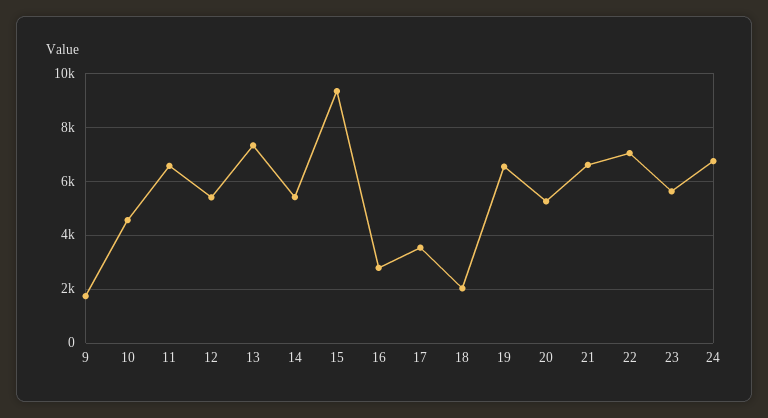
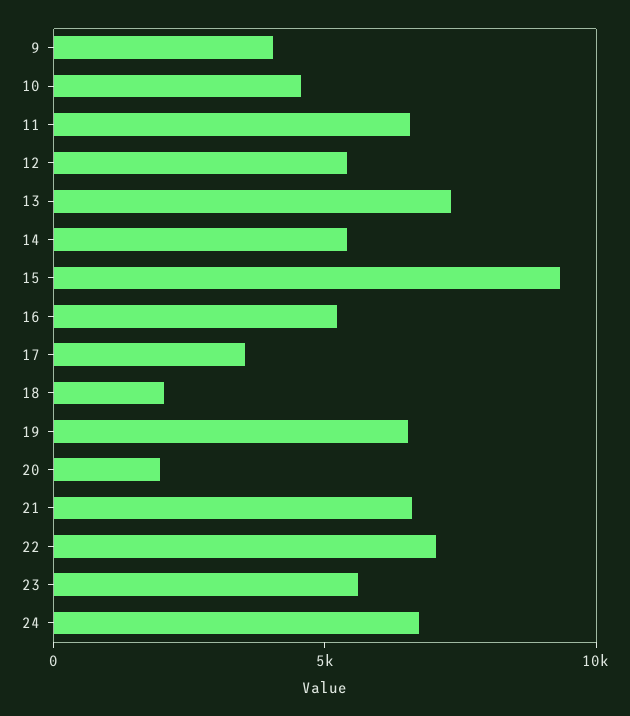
  {
-   "9": 1750,
+   "9": 4000,
    "10": 4500,
    "11": 6500,
    "12": 5500,
    "13": 7250,
    "14": 5500,
    "15": 9250,
-   "16": 2750,
+   "16": 5000,
    "17": 3500,
    "18": 2000,
    "19": 6500,
-   "20": 5250,
+   "20": 2000,
    "21": 6500,
    "22": 7000,
    "23": 5500,
    "24": 6750
  }

